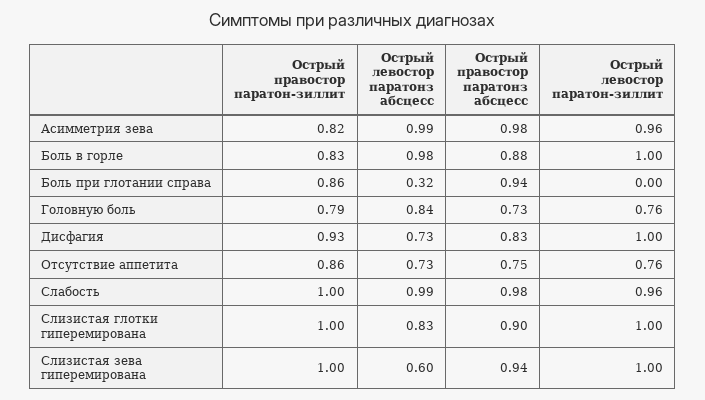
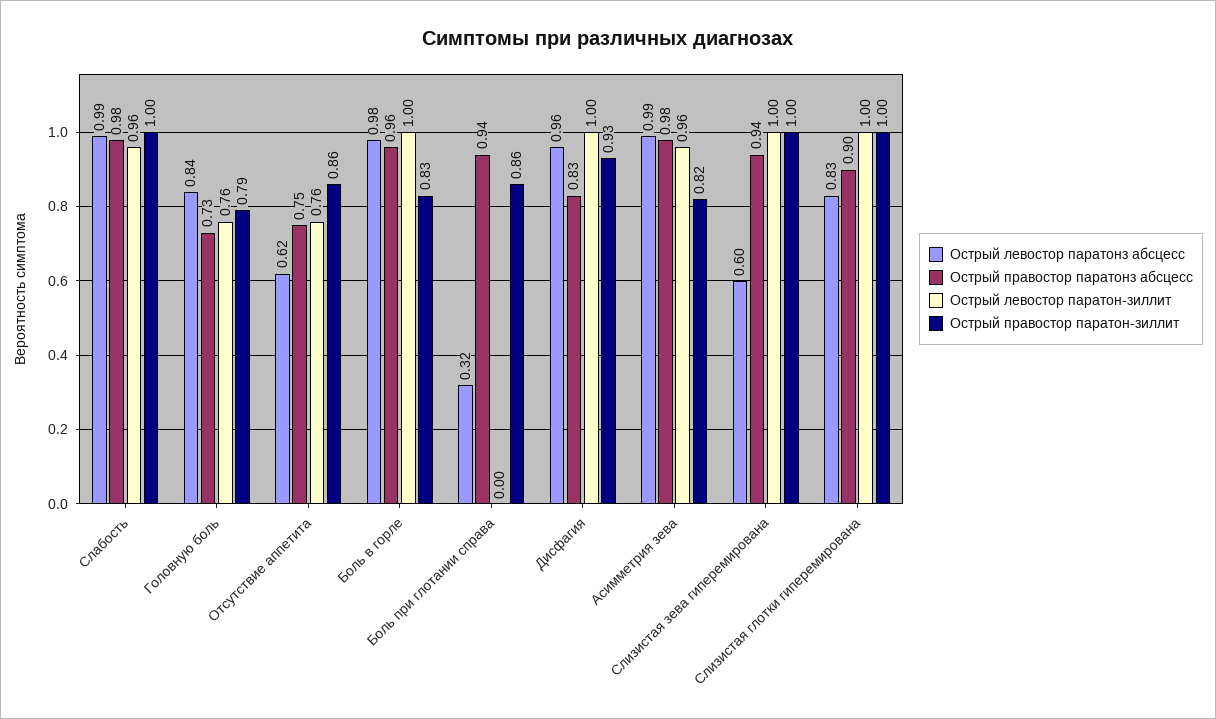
  {
    "Острый правостор паратон-зиллит": {
      "Асимметрия зева": 0.82,
      "Боль в горле": 0.83,
      "Боль при глотании справа": 0.86,
      "Головную боль": 0.79,
      "Дисфагия": 0.93,
      "Отсутствие аппетита": 0.86,
      "Слабость": 1,
      "Слизистая глотки гиперемирована": 1,
      "Слизистая зева гиперемирована": 1
    },
    "Острый левостор паратонз абсцесс": {
      "Асимметрия зева": 0.99,
      "Боль в горле": 0.98,
      "Боль при глотании справа": 0.32,
      "Головную боль": 0.84,
-     "Дисфагия": 0.73,
+     "Дисфагия": 0.96,
-     "Отсутствие аппетита": 0.73,
+     "Отсутствие аппетита": 0.62,
      "Слабость": 0.99,
      "Слизистая глотки гиперемирована": 0.83,
      "Слизистая зева гиперемирована": 0.6
    },
    "Острый правостор паратонз абсцесс": {
      "Асимметрия зева": 0.98,
-     "Боль в горле": 0.88,
+     "Боль в горле": 0.96,
      "Боль при глотании справа": 0.94,
      "Головную боль": 0.73,
      "Дисфагия": 0.83,
      "Отсутствие аппетита": 0.75,
      "Слабость": 0.98,
      "Слизистая глотки гиперемирована": 0.9,
      "Слизистая зева гиперемирована": 0.94
    },
    "Острый левостор паратон-зиллит": {
      "Асимметрия зева": 0.96,
      "Боль в горле": 1,
      "Боль при глотании справа": 0,
      "Головную боль": 0.76,
      "Дисфагия": 1,
      "Отсутствие аппетита": 0.76,
      "Слабость": 0.96,
      "Слизистая глотки гиперемирована": 1,
      "Слизистая зева гиперемирована": 1
    }
  }

